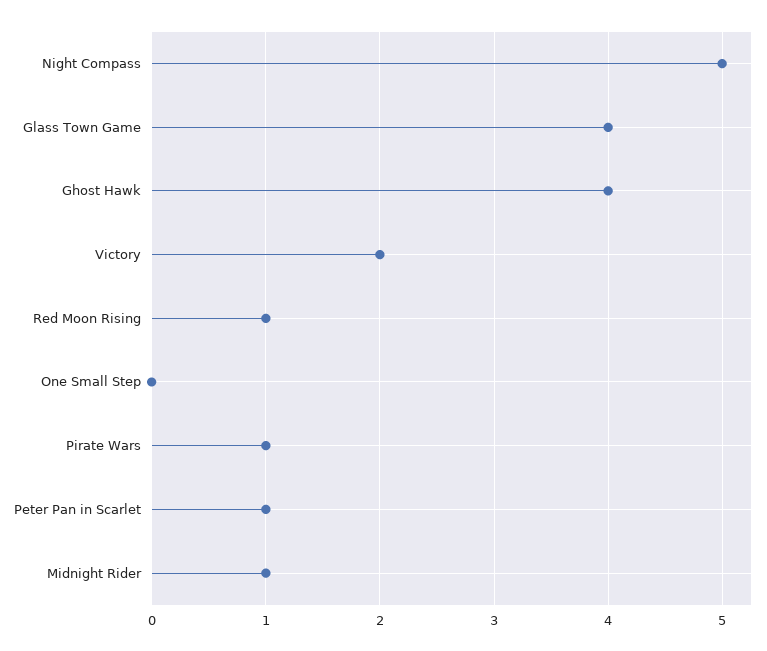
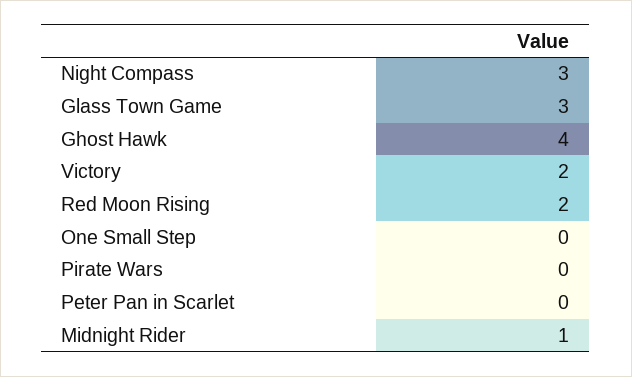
  {
-   "Night Compass": 5,
+   "Night Compass": 3,
-   "Glass Town Game": 4,
+   "Glass Town Game": 3,
    "Ghost Hawk": 4,
    "Victory": 2,
-   "Red Moon Rising": 1,
+   "Red Moon Rising": 2,
    "One Small Step": 0,
-   "Pirate Wars": 1,
+   "Pirate Wars": 0,
-   "Peter Pan in Scarlet": 1,
+   "Peter Pan in Scarlet": 0,
    "Midnight Rider": 1
  }

